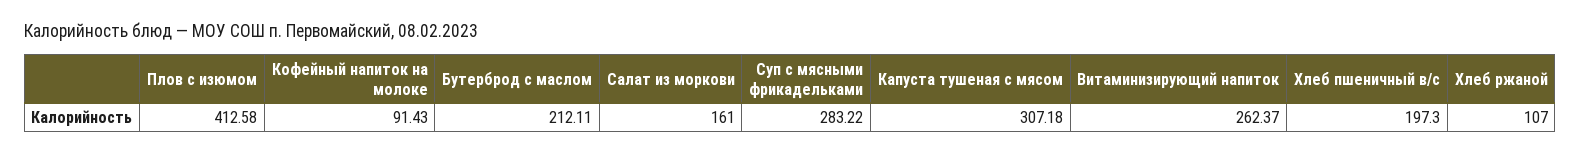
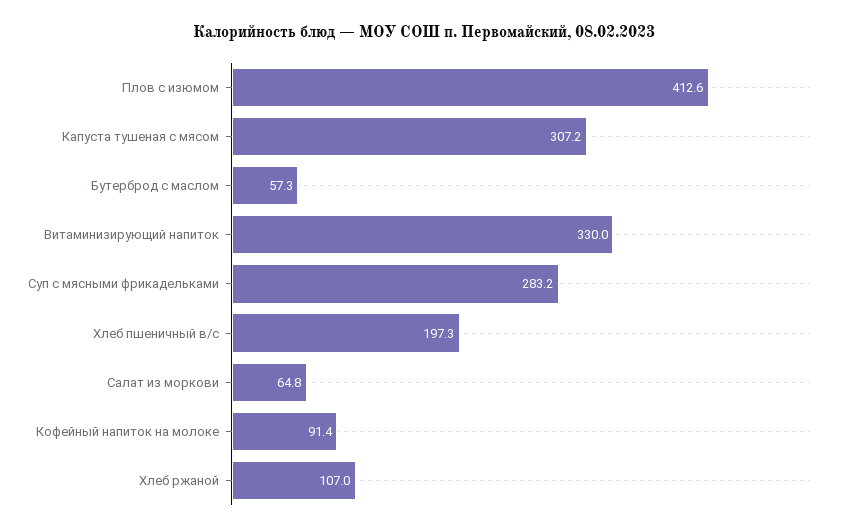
  {
    "Плов с изюмом": 412.58,
    "Кофейный напиток на молоке": 91.43,
-   "Бутерброд с маслом": 212.11,
+   "Бутерброд с маслом": 57.3,
-   "Салат из моркови": 161,
+   "Салат из моркови": 64.8,
    "Суп с мясными фрикадельками": 283.22,
    "Капуста тушеная с мясом": 307.18,
-   "Витаминизирующий напиток": 262.37,
+   "Витаминизирующий напиток": 330,
    "Хлеб пшеничный в/с": 197.3,
    "Хлеб ржаной": 107
  }

